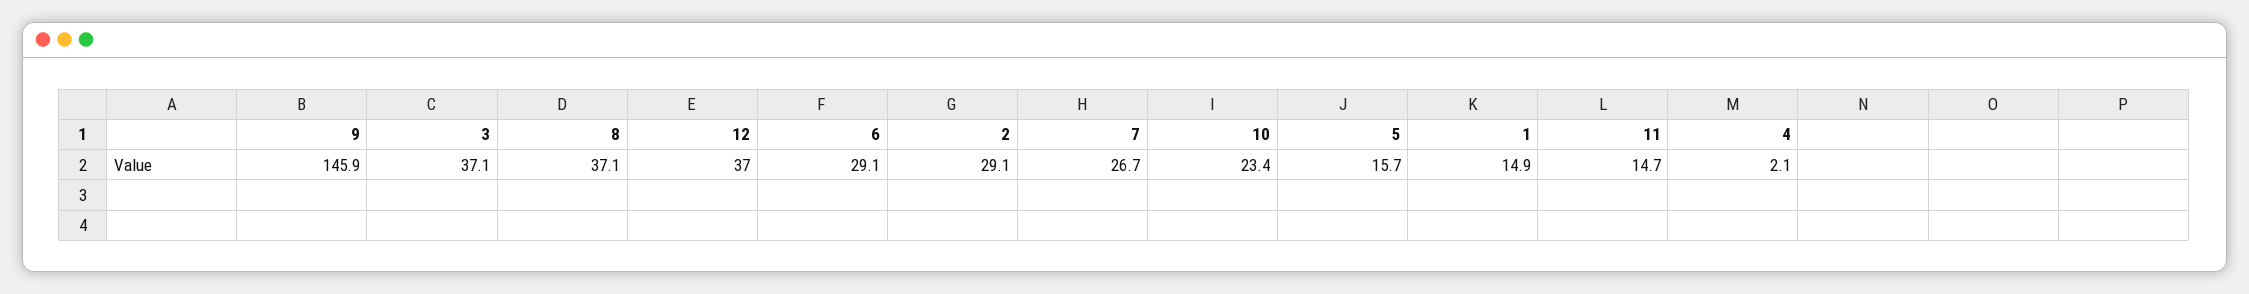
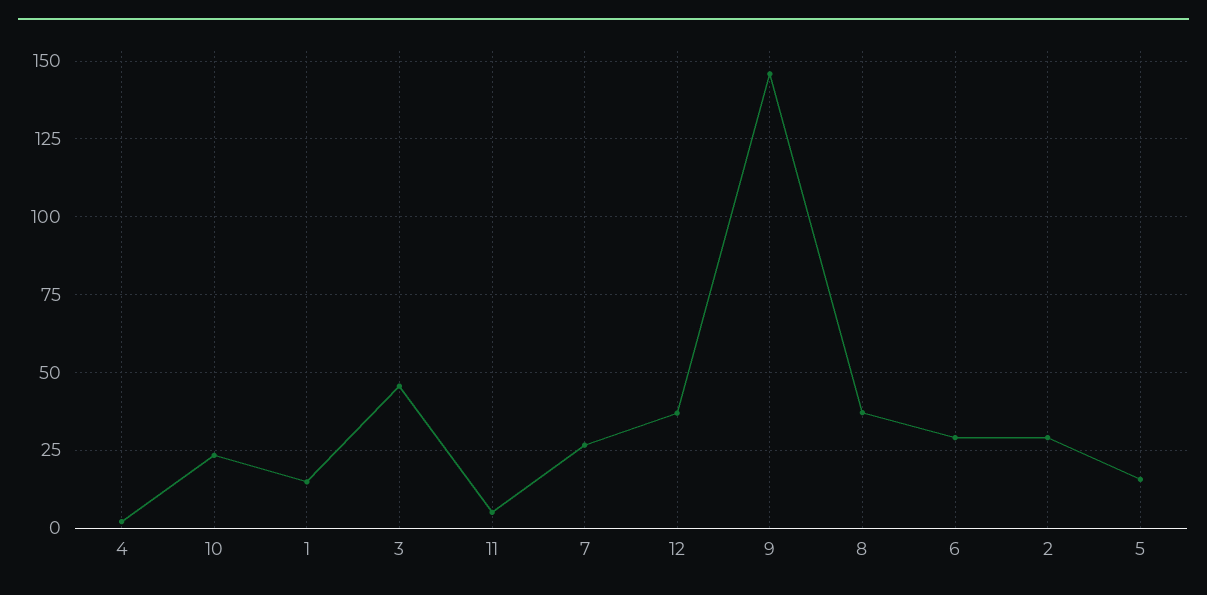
  {
    "9": 145.9,
-   "3": 37.1,
+   "3": 45,
    "8": 37.1,
    "12": 37,
    "6": 29.1,
    "2": 29.1,
    "7": 26.7,
    "10": 23.4,
    "5": 15.7,
    "1": 14.9,
-   "11": 14.7,
+   "11": 5,
    "4": 2.1
  }

